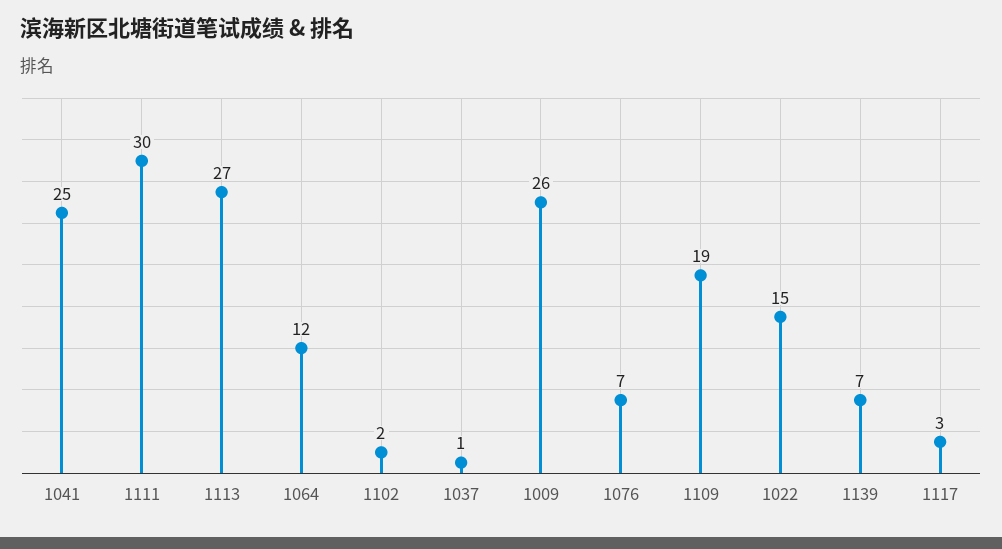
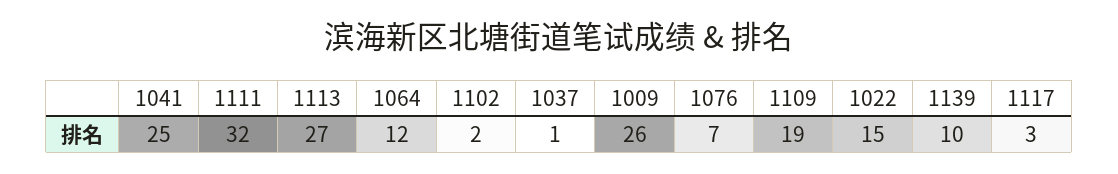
  {
    "1041": 25,
-   "1111": 30,
+   "1111": 32,
    "1113": 27,
    "1064": 12,
    "1102": 2,
    "1037": 1,
    "1009": 26,
    "1076": 7,
    "1109": 19,
    "1022": 15,
-   "1139": 7,
+   "1139": 10,
    "1117": 3
  }

